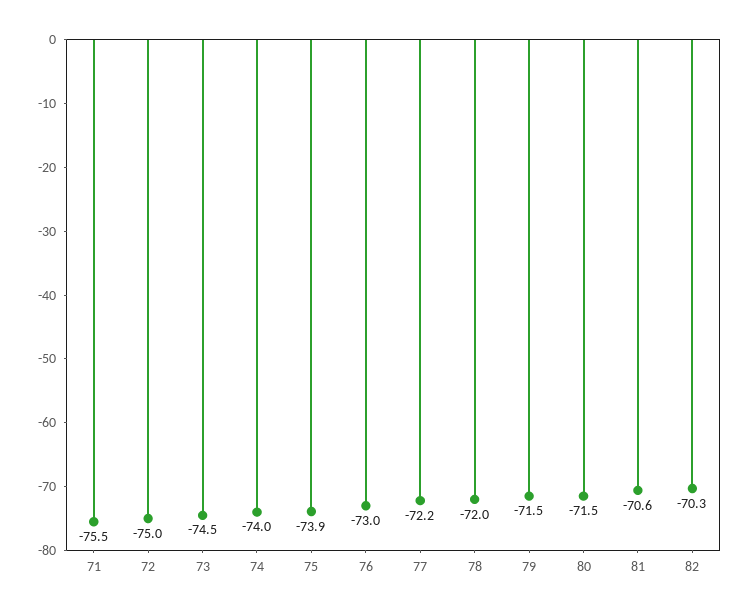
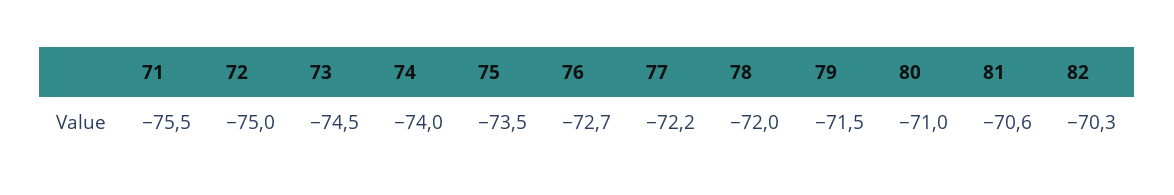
  {
    "71": -75.5,
    "72": -75,
    "73": -74.5,
    "74": -74,
-   "75": -73.9,
+   "75": -73.5,
-   "76": -73,
+   "76": -72.7,
    "77": -72.2,
    "78": -72,
    "79": -71.5,
-   "80": -71.5,
+   "80": -71,
    "81": -70.6,
    "82": -70.3
  }

